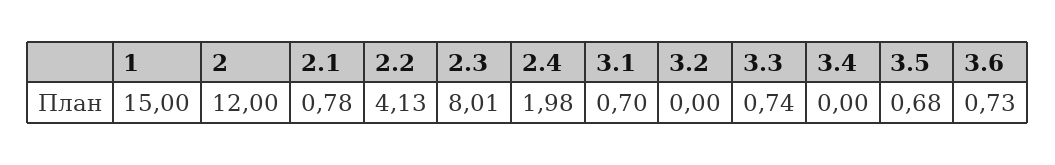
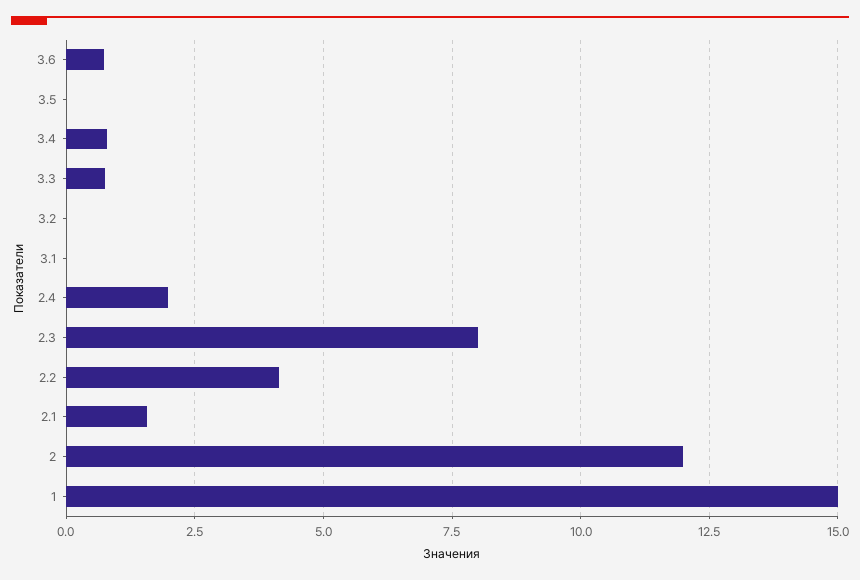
  {
    "1": 15,
    "2": 12,
-   "2.1": 0.78,
+   "2.1": 1.5,
    "2.2": 4.13,
    "2.3": 8.01,
    "2.4": 1.98,
-   "3.1": 0.7,
+   "3.1": 0,
    "3.2": 0,
    "3.3": 0.74,
-   "3.4": 0,
+   "3.4": 0.75,
-   "3.5": 0.68,
+   "3.5": 0,
    "3.6": 0.73
  }

